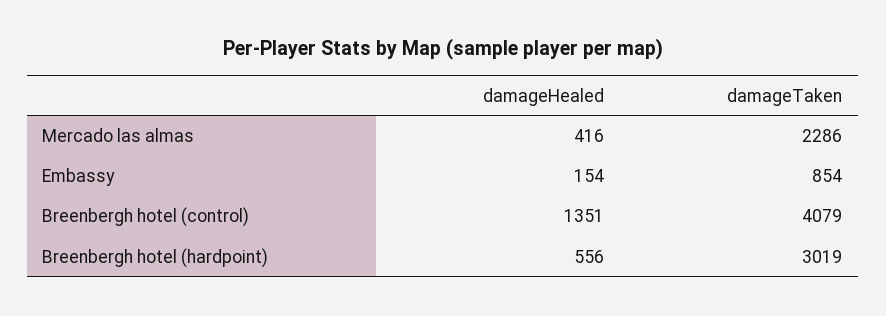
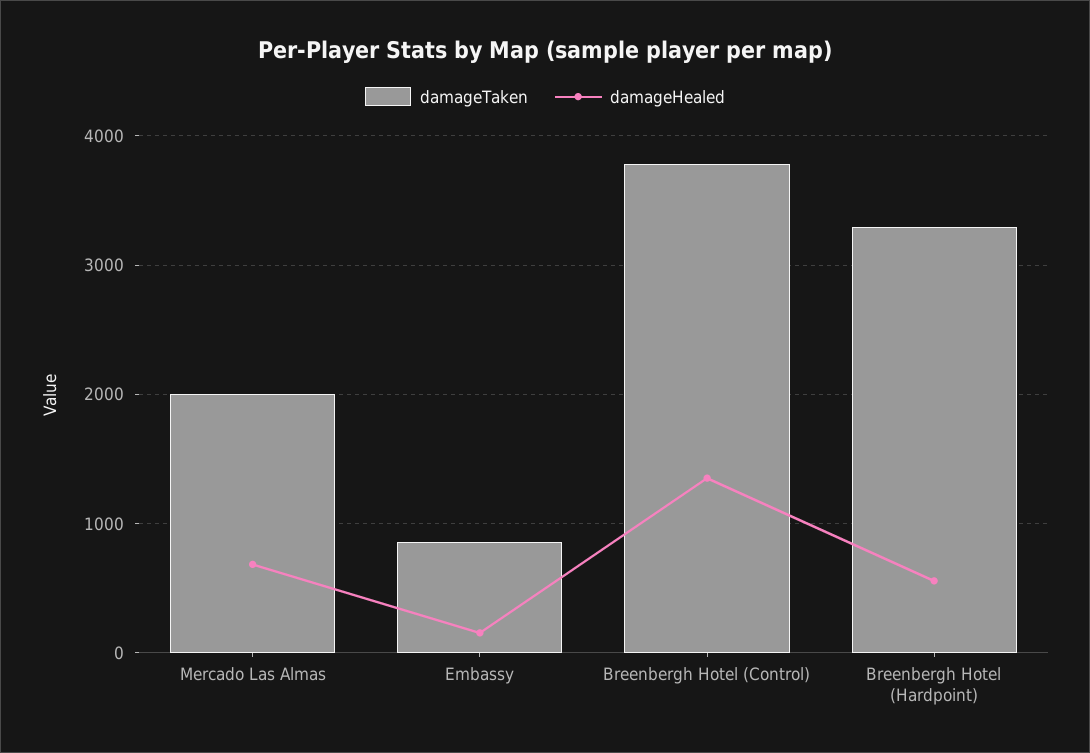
  {
    "damageHealed": {
-     "Mercado las almas": 416,
+     "Mercado las almas": 700,
      "Embassy": 154,
      "Breenbergh hotel (control)": 1351,
      "Breenbergh hotel (hardpoint)": 556
    },
    "damageTaken": {
-     "Mercado las almas": 2286,
+     "Mercado las almas": 2000,
      "Embassy": 854,
-     "Breenbergh hotel (control)": 4079,
+     "Breenbergh hotel (control)": 3800,
-     "Breenbergh hotel (hardpoint)": 3019
+     "Breenbergh hotel (hardpoint)": 3300
    }
  }

